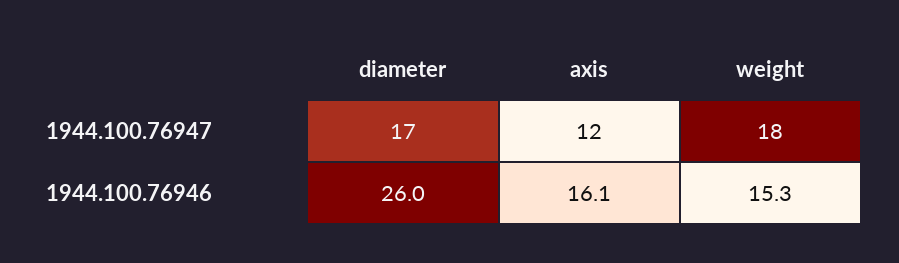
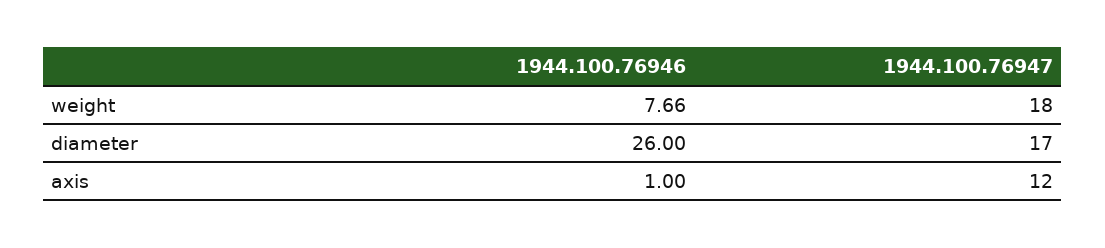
  {
    "diameter": {
      "1944.100.76947": 17,
      "1944.100.76946": 26
    },
    "axis": {
      "1944.100.76947": 12,
-     "1944.100.76946": 16.1
+     "1944.100.76946": 1
    },
    "weight": {
      "1944.100.76947": 18,
-     "1944.100.76946": 15.3
+     "1944.100.76946": 7.66
    }
  }

